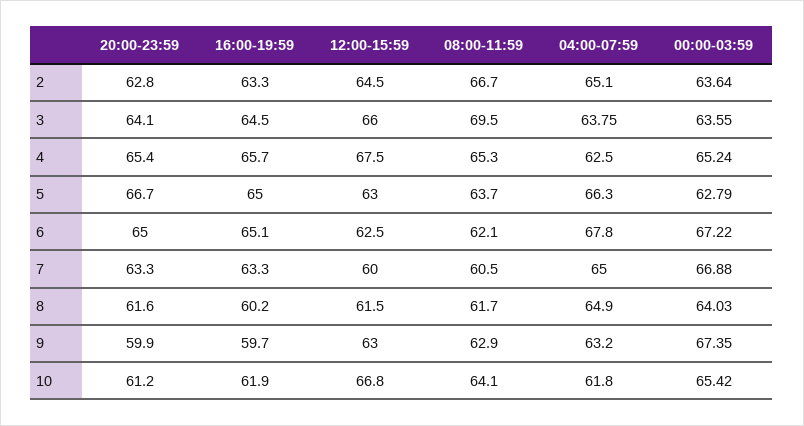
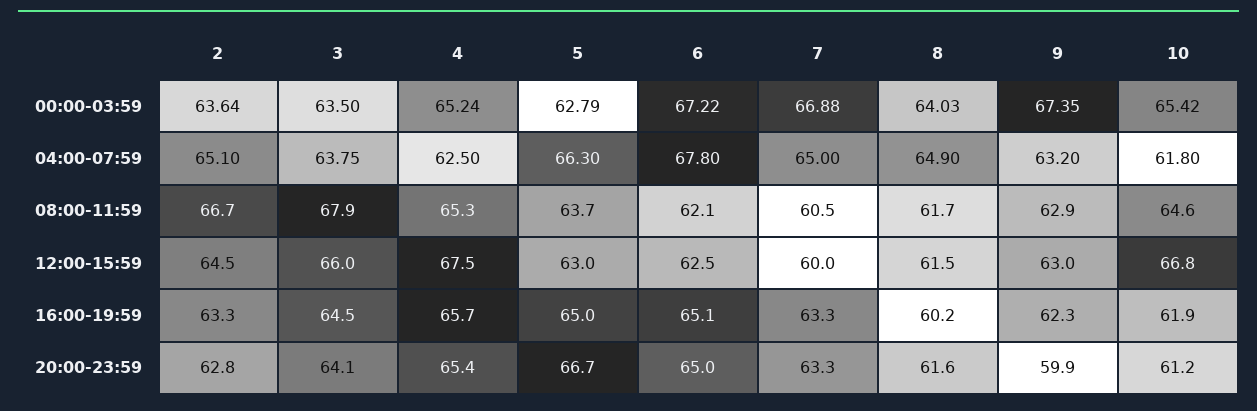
  {
    "20:00-23:59": {
      "2": 62.8,
      "3": 64.1,
      "4": 65.4,
      "5": 66.7,
      "6": 65,
      "7": 63.3,
      "8": 61.6,
      "9": 59.9,
      "10": 61.2
    },
    "16:00-19:59": {
      "2": 63.3,
      "3": 64.5,
      "4": 65.7,
      "5": 65,
      "6": 65.1,
      "7": 63.3,
      "8": 60.2,
-     "9": 59.7,
+     "9": 62.3,
      "10": 61.9
    },
    "12:00-15:59": {
      "2": 64.5,
      "3": 66,
      "4": 67.5,
      "5": 63,
      "6": 62.5,
      "7": 60,
      "8": 61.5,
      "9": 63,
      "10": 66.8
    },
    "08:00-11:59": {
      "2": 66.7,
-     "3": 69.5,
+     "3": 67.9,
      "4": 65.3,
      "5": 63.7,
      "6": 62.1,
      "7": 60.5,
      "8": 61.7,
      "9": 62.9,
-     "10": 64.1
+     "10": 64.6
    },
    "04:00-07:59": {
      "2": 65.1,
      "3": 63.75,
      "4": 62.5,
      "5": 66.3,
      "6": 67.8,
      "7": 65,
      "8": 64.9,
      "9": 63.2,
      "10": 61.8
    },
    "00:00-03:59": {
      "2": 63.64,
-     "3": 63.55,
+     "3": 63.5,
      "4": 65.24,
      "5": 62.79,
      "6": 67.22,
      "7": 66.88,
      "8": 64.03,
      "9": 67.35,
      "10": 65.42
    }
  }

